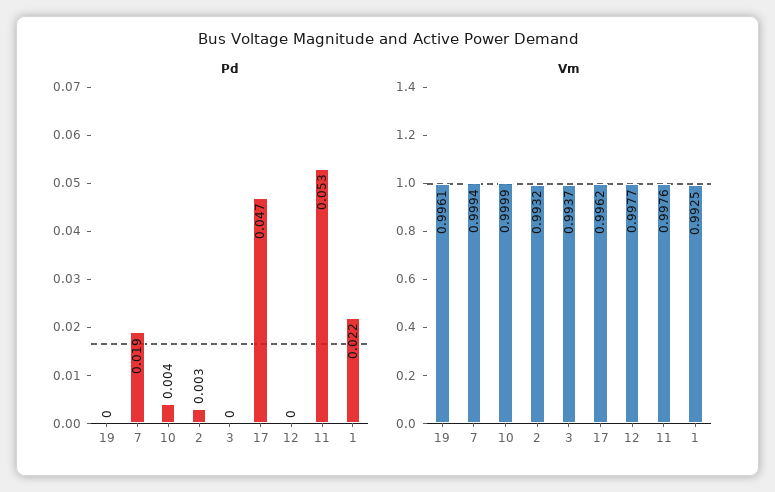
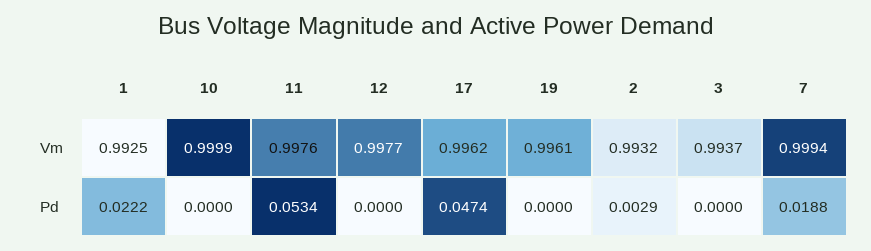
  {
    "Pd": {
      "19": 0,
      "7": 0.0188,
-     "10": 0.004,
+     "10": 0,
      "2": 0.0029,
      "3": 0,
      "17": 0.0474,
      "12": 0,
      "11": 0.0534,
      "1": 0.0222
    },
    "Vm": {
      "19": 0.9961,
      "7": 0.9994,
      "10": 0.9999,
      "2": 0.9932,
      "3": 0.9937,
      "17": 0.9962,
      "12": 0.9977,
      "11": 0.9976,
      "1": 0.9925
    }
  }

